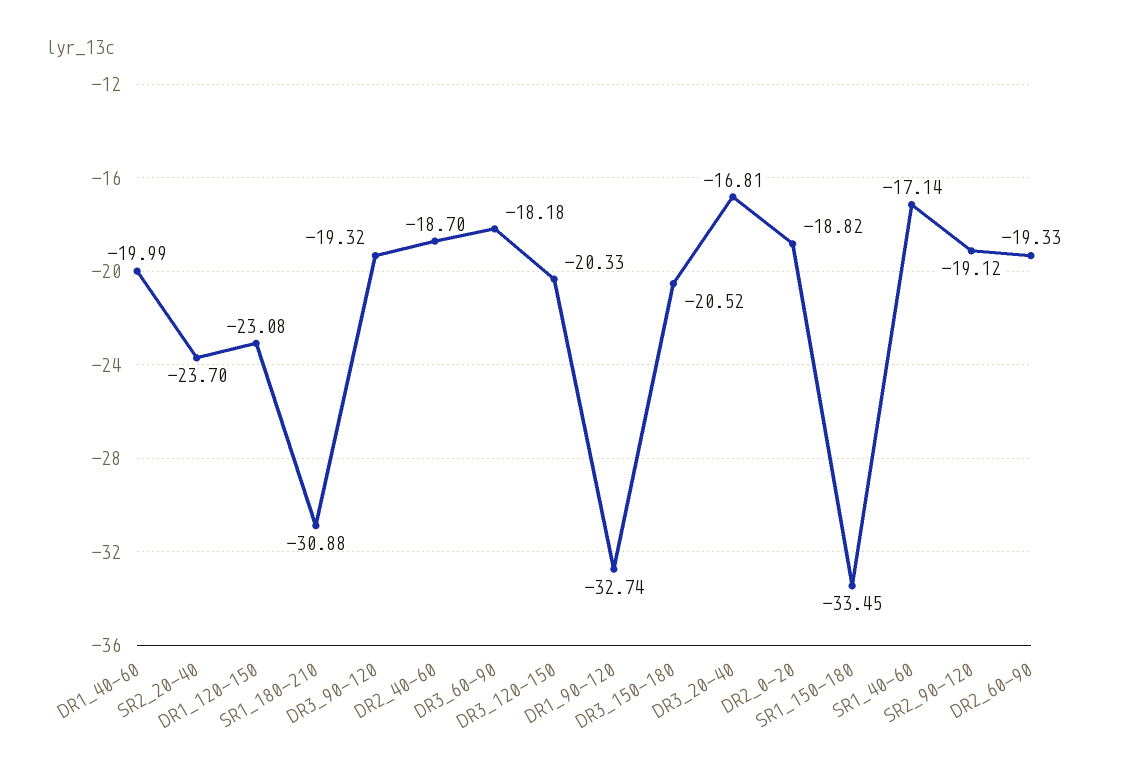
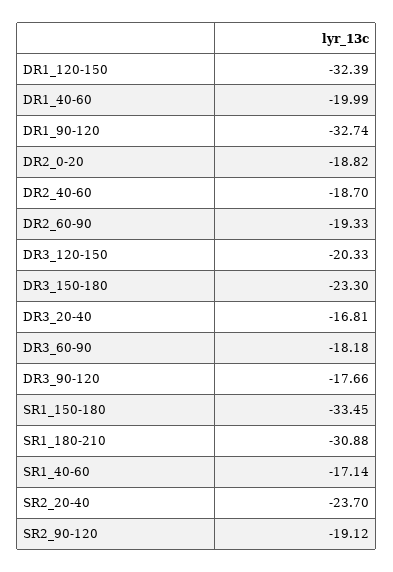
  {
    "DR1_40-60": -19.99,
    "SR2_20-40": -23.7,
-   "DR1_120-150": -23.08,
+   "DR1_120-150": -32.39,
    "SR1_180-210": -30.88,
-   "DR3_90-120": -19.32,
+   "DR3_90-120": -17.66,
    "DR2_40-60": -18.7,
    "DR3_60-90": -18.18,
    "DR3_120-150": -20.33,
    "DR1_90-120": -32.74,
-   "DR3_150-180": -20.52,
+   "DR3_150-180": -23.3,
    "DR3_20-40": -16.81,
    "DR2_0-20": -18.82,
    "SR1_150-180": -33.45,
    "SR1_40-60": -17.14,
    "SR2_90-120": -19.12,
    "DR2_60-90": -19.33
  }

